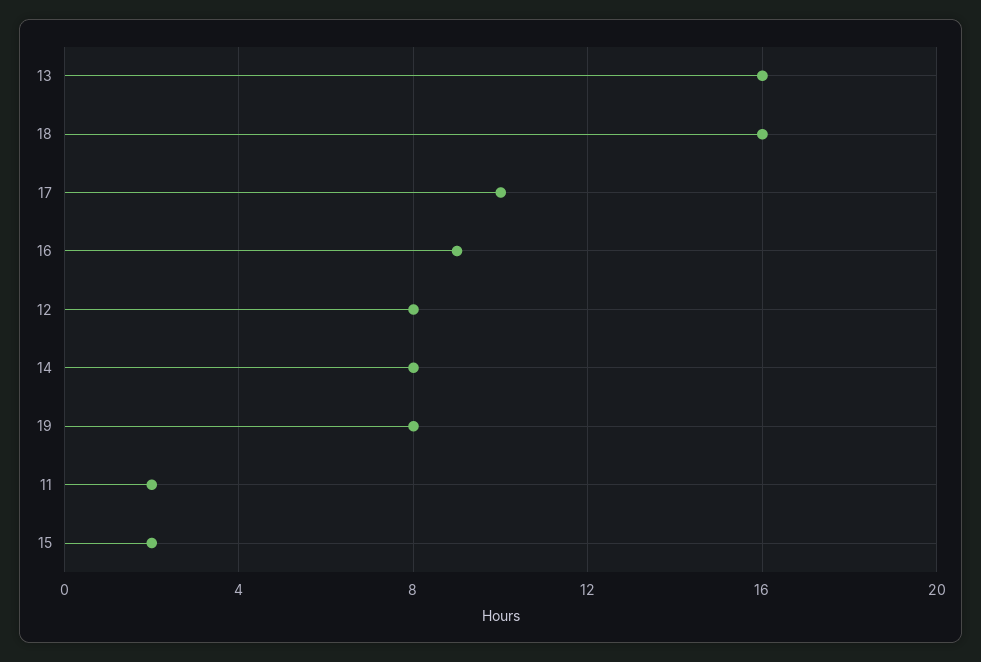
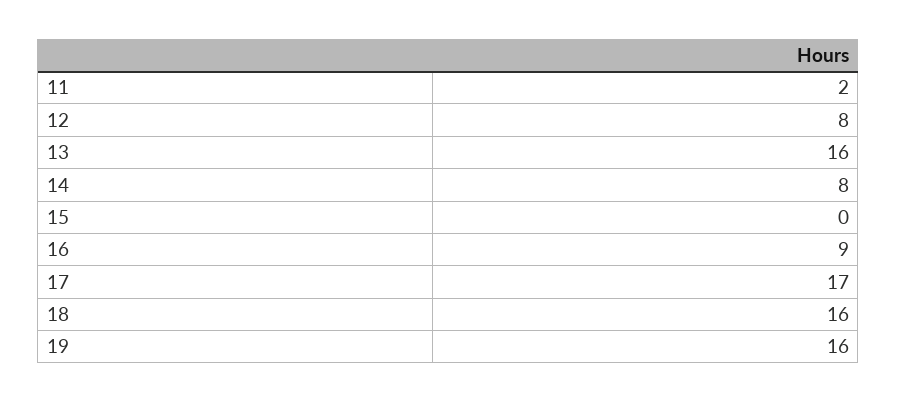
  {
    "13": 16,
    "18": 16,
-   "17": 10,
+   "17": 17,
    "16": 9,
    "12": 8,
    "14": 8,
-   "19": 8,
+   "19": 16,
    "11": 2,
-   "15": 2
+   "15": 0
  }

